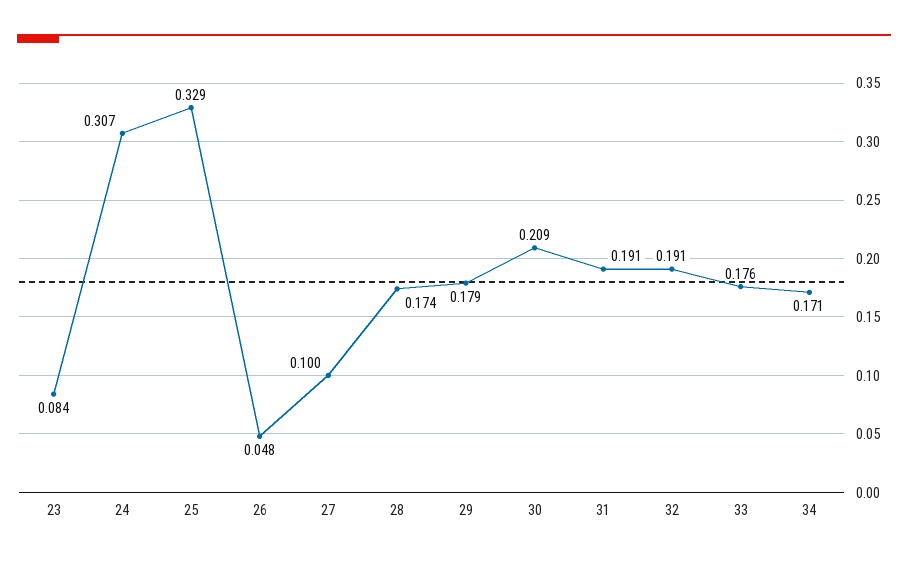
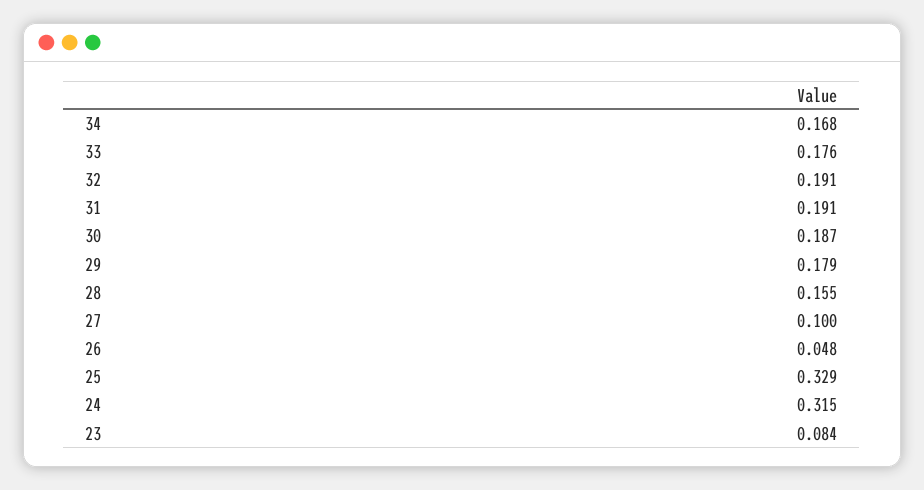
  {
    "23": 0.084,
-   "24": 0.307,
+   "24": 0.315,
    "25": 0.329,
    "26": 0.048,
    "27": 0.1,
-   "28": 0.174,
+   "28": 0.155,
    "29": 0.179,
-   "30": 0.209,
+   "30": 0.187,
    "31": 0.191,
    "32": 0.191,
    "33": 0.176,
-   "34": 0.171
+   "34": 0.168
  }

